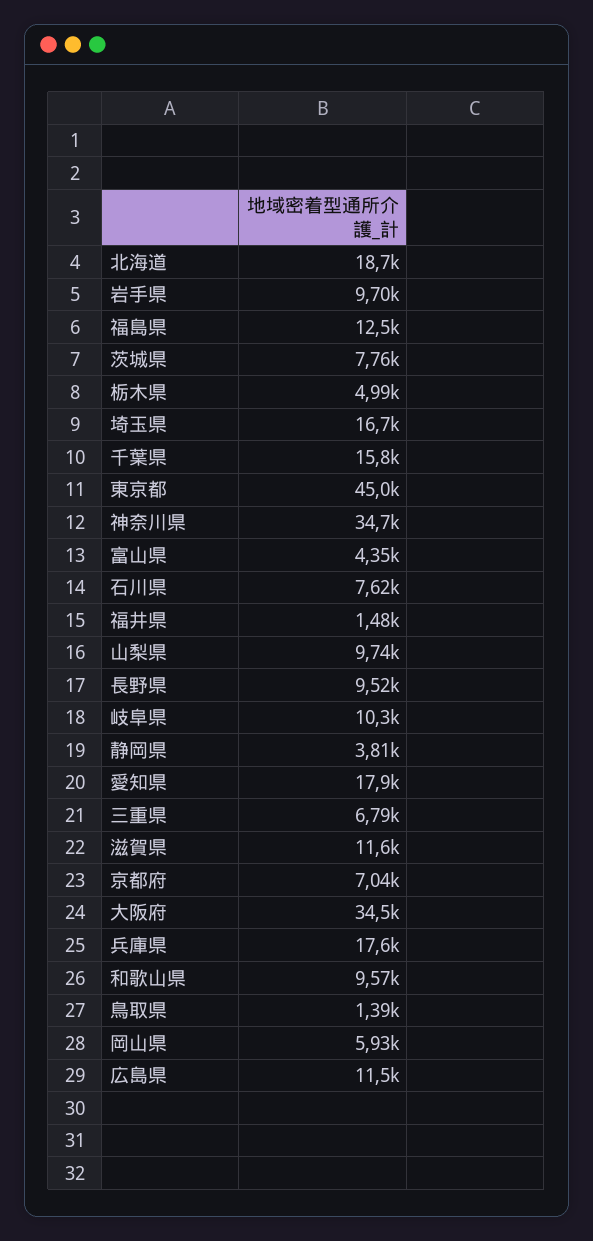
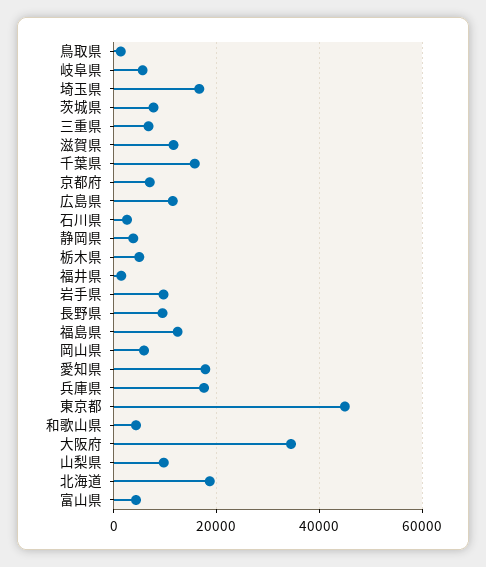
  {
    "北海道": 18700,
    "岩手県": 9700,
    "福島県": 12500,
    "茨城県": 7760,
    "栃木県": 4990,
    "埼玉県": 16700,
    "千葉県": 15800,
    "東京都": 45000,
-   "神奈川県": 34700,
    "富山県": 4350,
-   "石川県": 7620,
+   "石川県": 2000,
    "福井県": 1480,
    "山梨県": 9740,
    "長野県": 9520,
-   "岐阜県": 10300,
+   "岐阜県": 6000,
    "静岡県": 3810,
    "愛知県": 17900,
    "三重県": 6790,
    "滋賀県": 11600,
    "京都府": 7040,
    "大阪府": 34500,
    "兵庫県": 17600,
-   "和歌山県": 9570,
+   "和歌山県": 4000,
    "鳥取県": 1390,
    "岡山県": 5930,
    "広島県": 11500
  }

